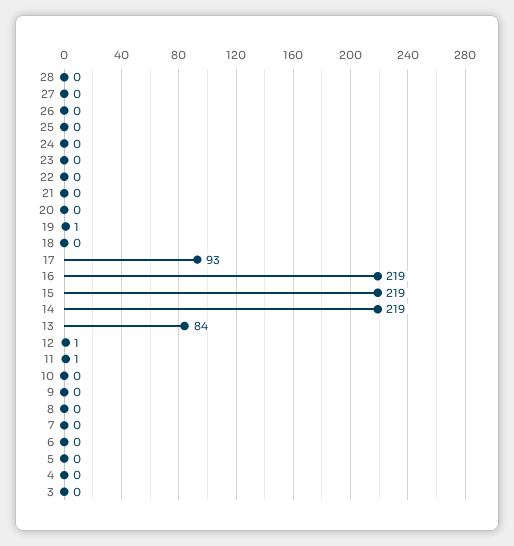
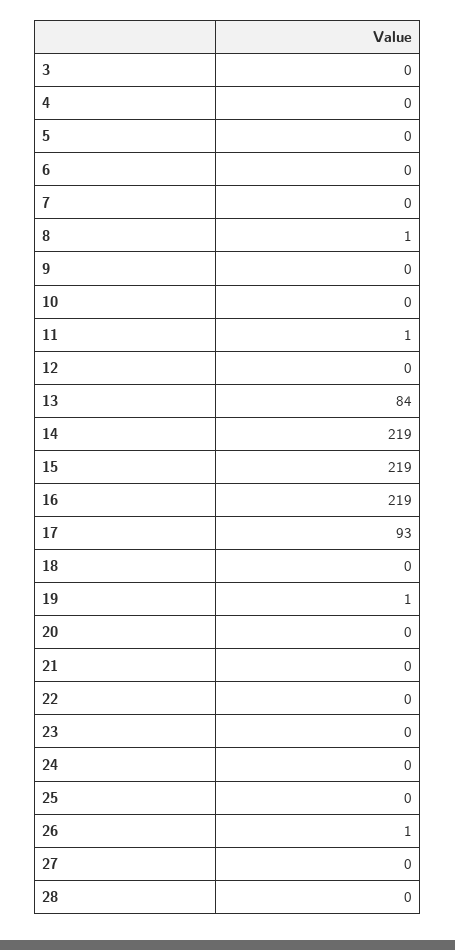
  {
    "28": 0,
    "27": 0,
-   "26": 0,
+   "26": 1,
    "25": 0,
    "24": 0,
    "23": 0,
    "22": 0,
    "21": 0,
    "20": 0,
    "19": 1,
    "18": 0,
    "17": 93,
    "16": 219,
    "15": 219,
    "14": 219,
    "13": 84,
-   "12": 1,
+   "12": 0,
    "11": 1,
    "10": 0,
    "9": 0,
-   "8": 0,
+   "8": 1,
    "7": 0,
    "6": 0,
    "5": 0,
    "4": 0,
    "3": 0
  }

